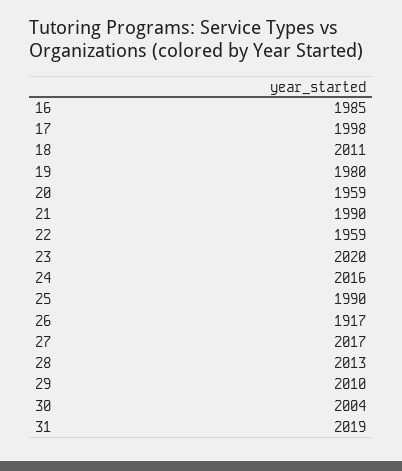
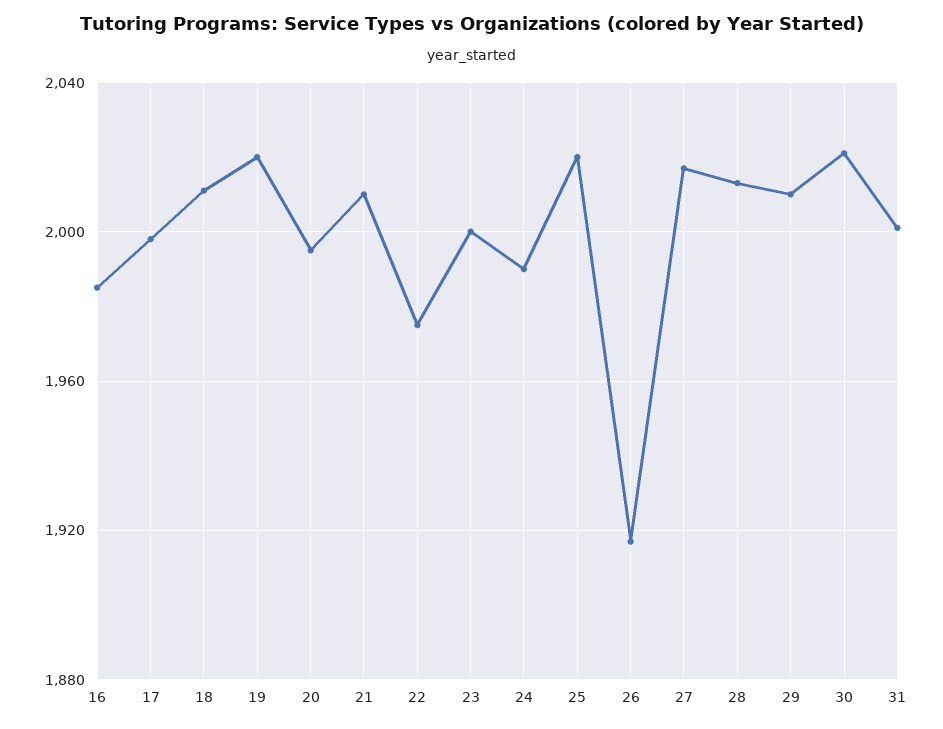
  {
    "16": 1985,
    "17": 1998,
    "18": 2011,
-   "19": 1980,
+   "19": 2020,
-   "20": 1959,
+   "20": 1995,
-   "21": 1990,
+   "21": 2010,
-   "22": 1959,
+   "22": 1975,
-   "23": 2020,
+   "23": 2000,
-   "24": 2016,
+   "24": 1990,
-   "25": 1990,
+   "25": 2020,
    "26": 1917,
    "27": 2017,
    "28": 2013,
    "29": 2010,
-   "30": 2004,
+   "30": 2020,
-   "31": 2019
+   "31": 2000
  }

